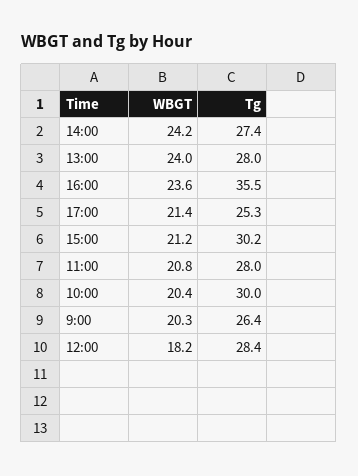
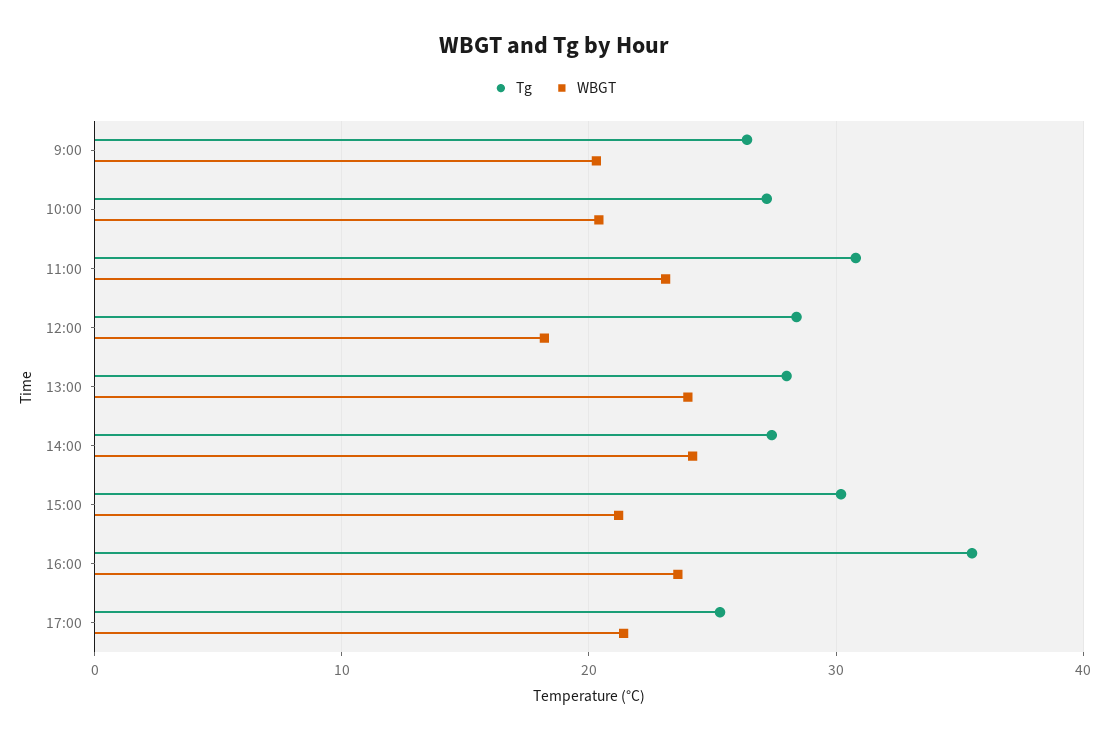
  {
    "WBGT": {
      "14:00": 24.2,
      "13:00": 24,
      "16:00": 23.6,
      "17:00": 21.4,
      "15:00": 21.2,
-     "11:00": 20.8,
+     "11:00": 23,
      "10:00": 20.4,
      "9:00": 20.3,
      "12:00": 18.2
    },
    "Tg": {
      "14:00": 27.4,
      "13:00": 28,
      "16:00": 35.5,
      "17:00": 25.3,
      "15:00": 30.2,
-     "11:00": 28,
+     "11:00": 31,
-     "10:00": 30,
+     "10:00": 27,
      "9:00": 26.4,
      "12:00": 28.4
    }
  }

